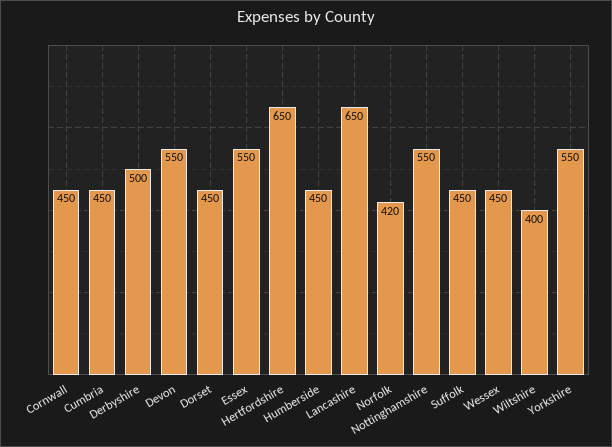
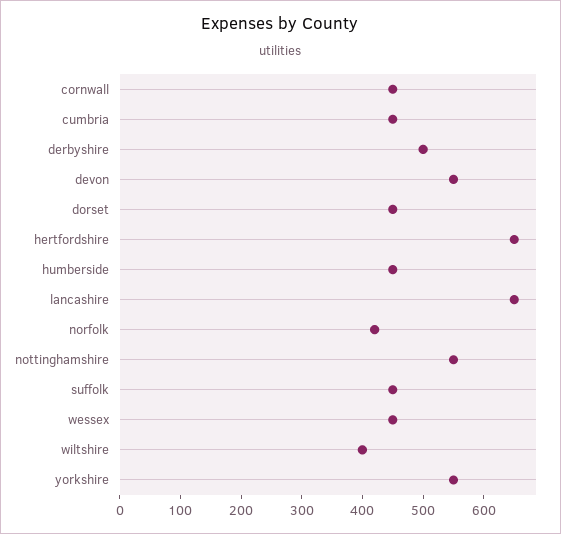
  {
    "Cornwall": 450,
    "Cumbria": 450,
    "Derbyshire": 500,
    "Devon": 550,
    "Dorset": 450,
-   "Essex": 550,
    "Hertfordshire": 650,
    "Humberside": 450,
    "Lancashire": 650,
    "Norfolk": 420,
    "Nottinghamshire": 550,
    "Suffolk": 450,
    "Wessex": 450,
    "Wiltshire": 400,
    "Yorkshire": 550
  }

